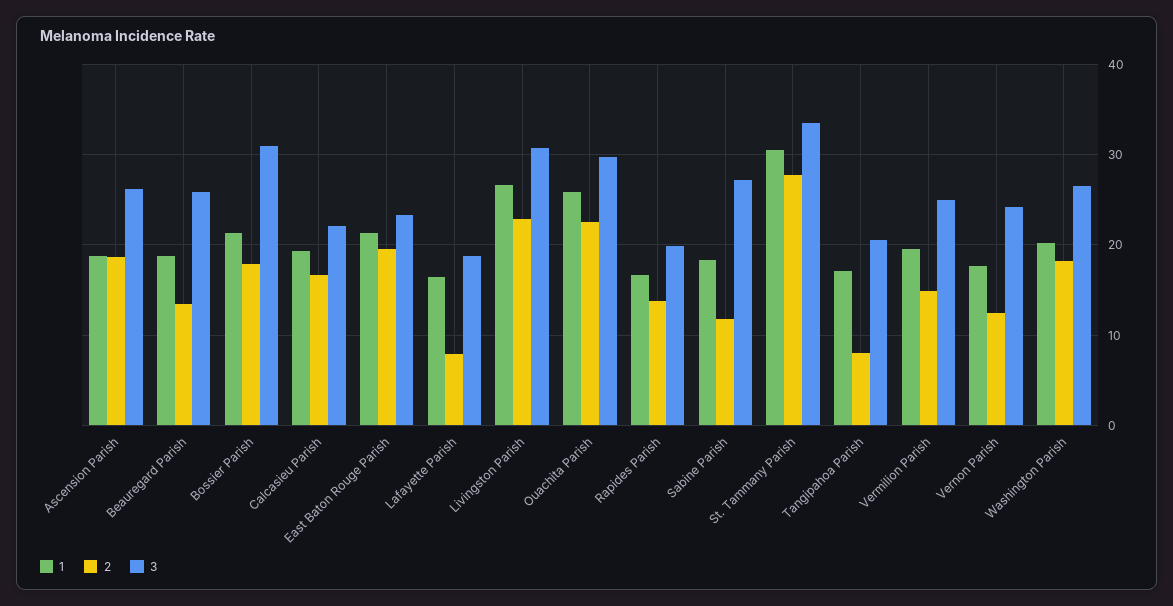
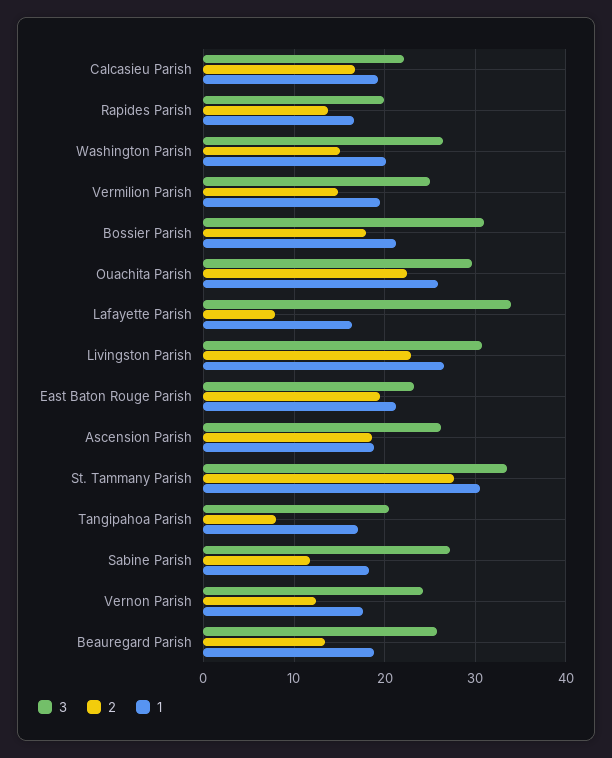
  {
    "1": {
      "Ascension Parish": 19,
      "Beauregard Parish": 19,
      "Bossier Parish": 21,
      "Calcasieu Parish": 19,
      "East Baton Rouge Parish": 21,
      "Lafayette Parish": 16,
      "Livingston Parish": 27,
      "Ouachita Parish": 26,
      "Rapides Parish": 17,
      "Sabine Parish": 18,
      "St. Tammany Parish": 31,
      "Tangipahoa Parish": 17,
      "Vermilion Parish": 20,
      "Vernon Parish": 18,
      "Washington Parish": 20
    },
    "2": {
      "Ascension Parish": 19,
      "Beauregard Parish": 13,
      "Bossier Parish": 18,
      "Calcasieu Parish": 17,
      "East Baton Rouge Parish": 20,
      "Lafayette Parish": 8,
      "Livingston Parish": 23,
      "Ouachita Parish": 23,
      "Rapides Parish": 14,
      "Sabine Parish": 12,
      "St. Tammany Parish": 28,
      "Tangipahoa Parish": 8,
      "Vermilion Parish": 15,
      "Vernon Parish": 12,
-     "Washington Parish": 18
+     "Washington Parish": 15
    },
    "3": {
      "Ascension Parish": 26,
      "Beauregard Parish": 26,
      "Bossier Parish": 31,
      "Calcasieu Parish": 22,
      "East Baton Rouge Parish": 23,
-     "Lafayette Parish": 19,
+     "Lafayette Parish": 34,
      "Livingston Parish": 31,
      "Ouachita Parish": 30,
      "Rapides Parish": 20,
      "Sabine Parish": 27,
      "St. Tammany Parish": 34,
      "Tangipahoa Parish": 21,
      "Vermilion Parish": 25,
      "Vernon Parish": 24,
      "Washington Parish": 27
    }
  }

